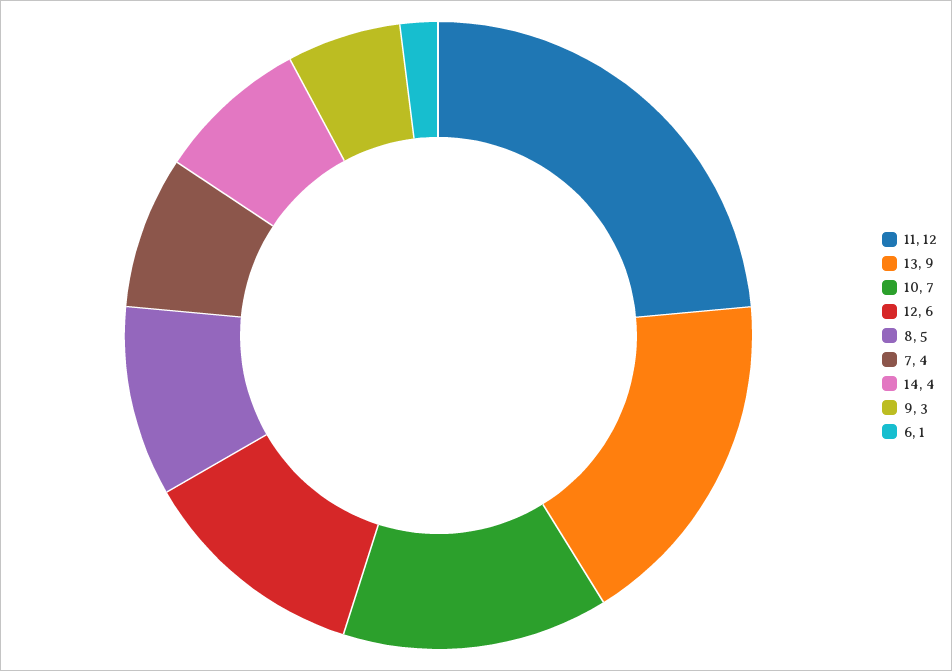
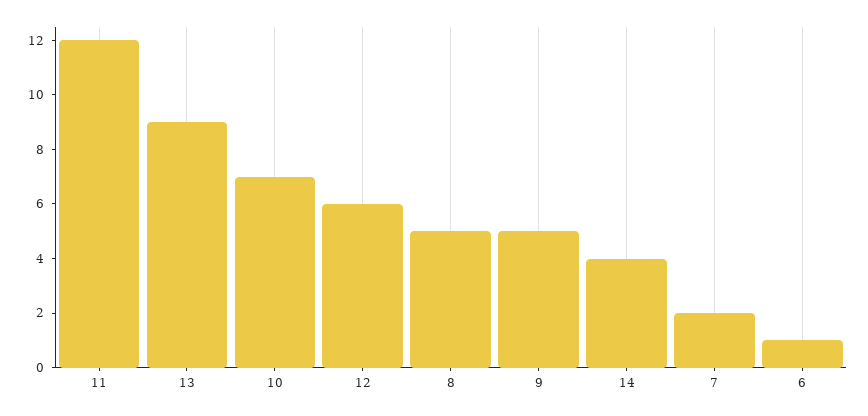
  {
    "11": 12,
    "13": 9,
    "10": 7,
    "12": 6,
    "8": 5,
-   "7": 4,
+   "7": 2,
    "14": 4,
-   "9": 3,
+   "9": 5,
    "6": 1
  }

